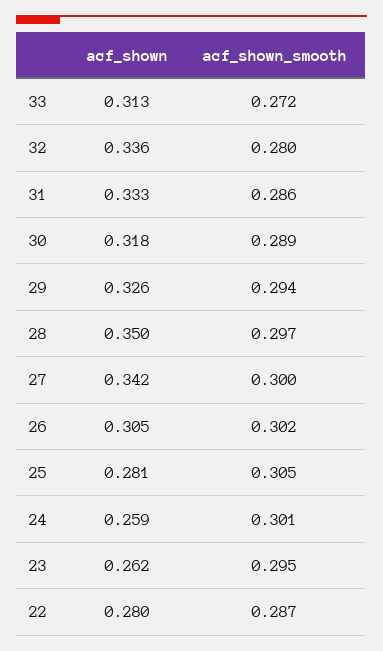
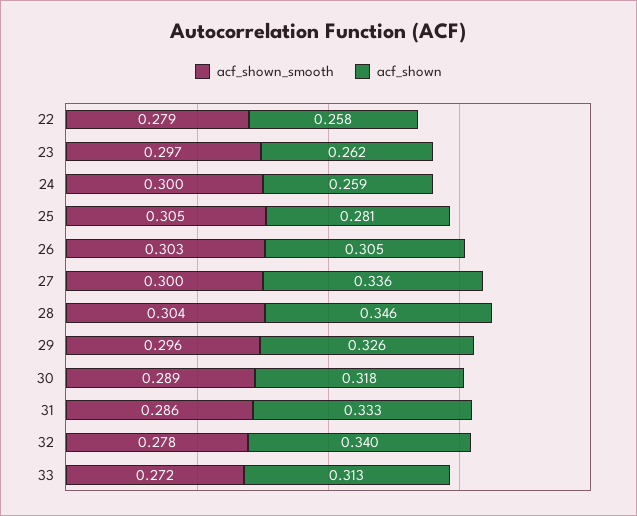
  {
    "acf_shown": {
      "33": 0.313,
-     "32": 0.336,
+     "32": 0.34,
      "31": 0.333,
      "30": 0.318,
      "29": 0.326,
-     "28": 0.35,
+     "28": 0.346,
-     "27": 0.342,
+     "27": 0.336,
      "26": 0.305,
      "25": 0.281,
      "24": 0.259,
      "23": 0.262,
-     "22": 0.28
+     "22": 0.258
    },
    "acf_shown_smooth": {
      "33": 0.272,
-     "32": 0.28,
+     "32": 0.278,
      "31": 0.286,
      "30": 0.289,
-     "29": 0.294,
+     "29": 0.296,
-     "28": 0.297,
+     "28": 0.304,
      "27": 0.3,
-     "26": 0.302,
+     "26": 0.303,
      "25": 0.305,
-     "24": 0.301,
+     "24": 0.3,
-     "23": 0.295,
+     "23": 0.297,
-     "22": 0.287
+     "22": 0.279
    }
  }

